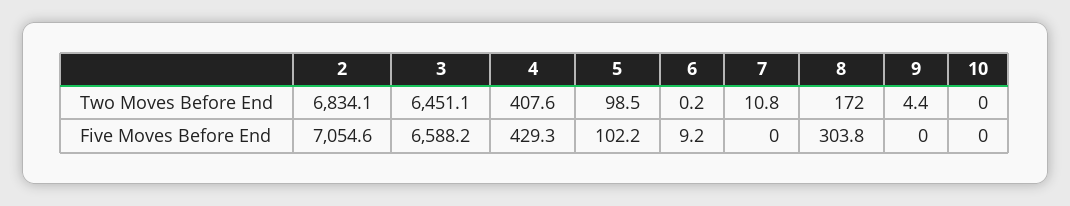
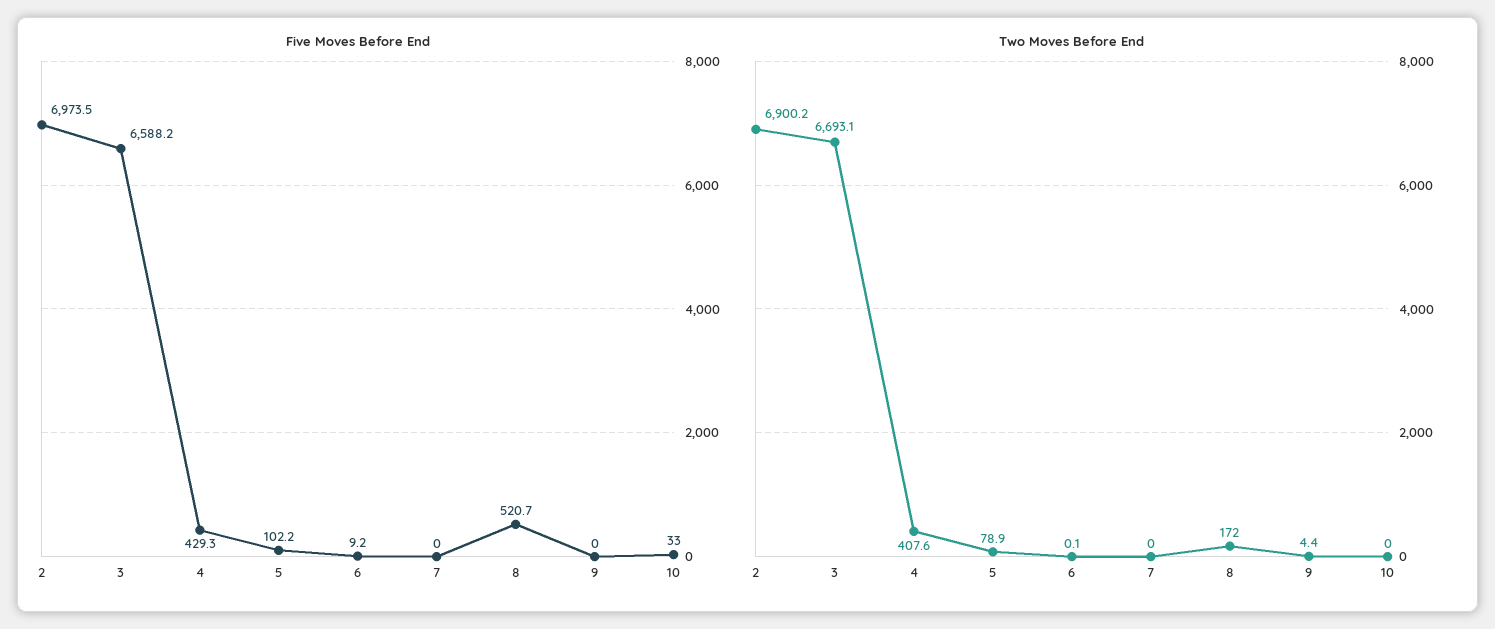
  {
    "Two Moves Before End": {
-     "2": 6834.1,
+     "2": 6900.2,
-     "3": 6451.1,
+     "3": 6693.1,
      "4": 407.6,
-     "5": 98.5,
+     "5": 78.9,
-     "6": 0.2,
+     "6": 0.1,
-     "7": 10.8,
+     "7": 0,
      "8": 172,
      "9": 4.4,
      "10": 0
    },
    "Five Moves Before End": {
-     "2": 7054.6,
+     "2": 6973.5,
      "3": 6588.2,
      "4": 429.3,
      "5": 102.2,
      "6": 9.2,
      "7": 0,
-     "8": 303.8,
+     "8": 520.7,
      "9": 0,
-     "10": 0
+     "10": 33
    }
  }

